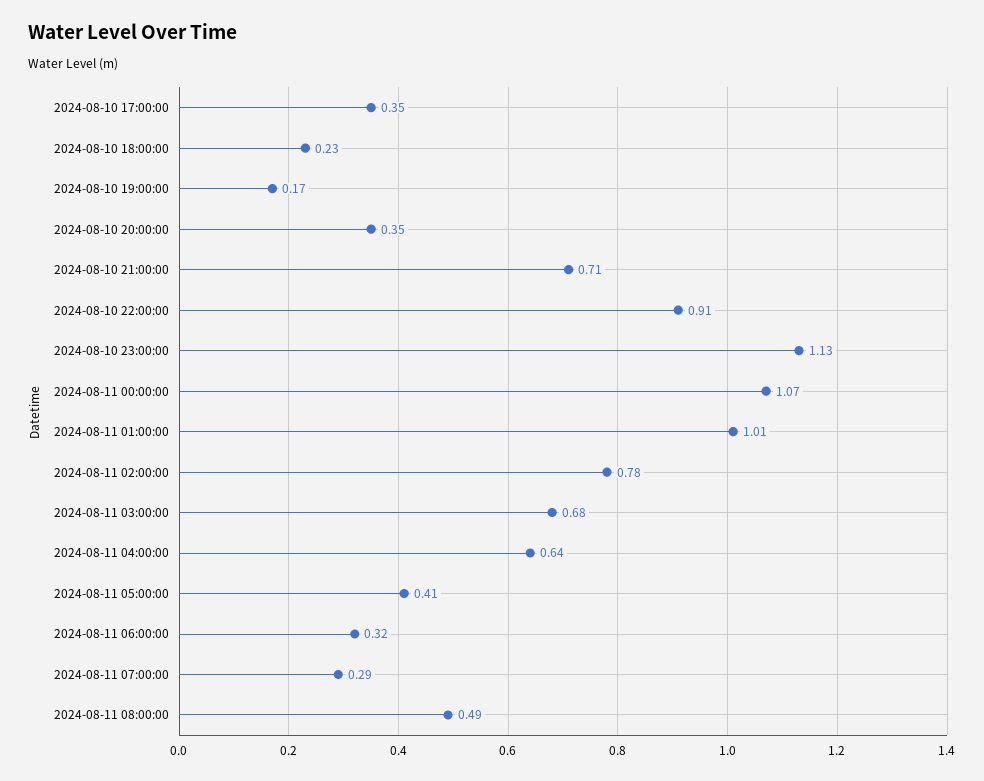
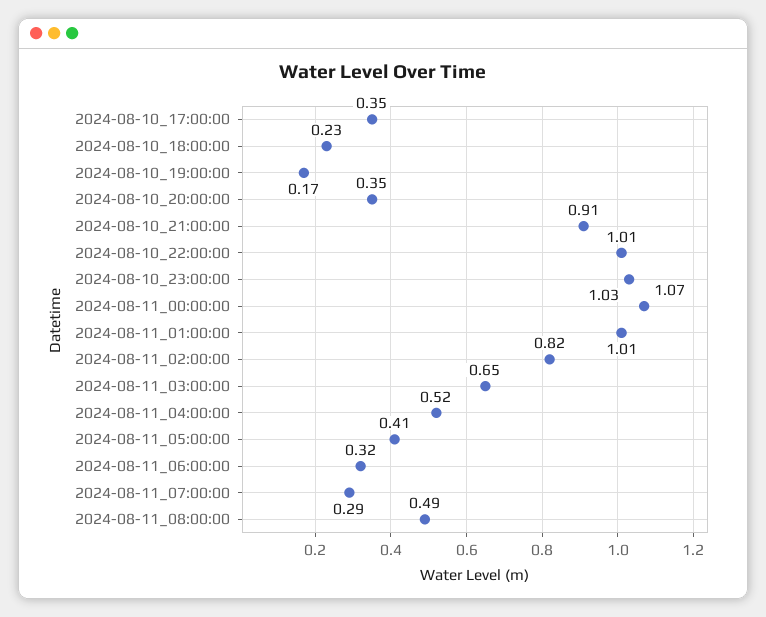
  {
    "2024-08-10 17:00:00": 0.35,
    "2024-08-10 18:00:00": 0.23,
    "2024-08-10 19:00:00": 0.17,
    "2024-08-10 20:00:00": 0.35,
-   "2024-08-10 21:00:00": 0.71,
+   "2024-08-10 21:00:00": 0.91,
-   "2024-08-10 22:00:00": 0.91,
+   "2024-08-10 22:00:00": 1.01,
-   "2024-08-10 23:00:00": 1.13,
+   "2024-08-10 23:00:00": 1.03,
    "2024-08-11 00:00:00": 1.07,
    "2024-08-11 01:00:00": 1.01,
-   "2024-08-11 02:00:00": 0.78,
+   "2024-08-11 02:00:00": 0.82,
-   "2024-08-11 03:00:00": 0.68,
+   "2024-08-11 03:00:00": 0.65,
-   "2024-08-11 04:00:00": 0.64,
+   "2024-08-11 04:00:00": 0.52,
    "2024-08-11 05:00:00": 0.41,
    "2024-08-11 06:00:00": 0.32,
    "2024-08-11 07:00:00": 0.29,
    "2024-08-11 08:00:00": 0.49
  }

